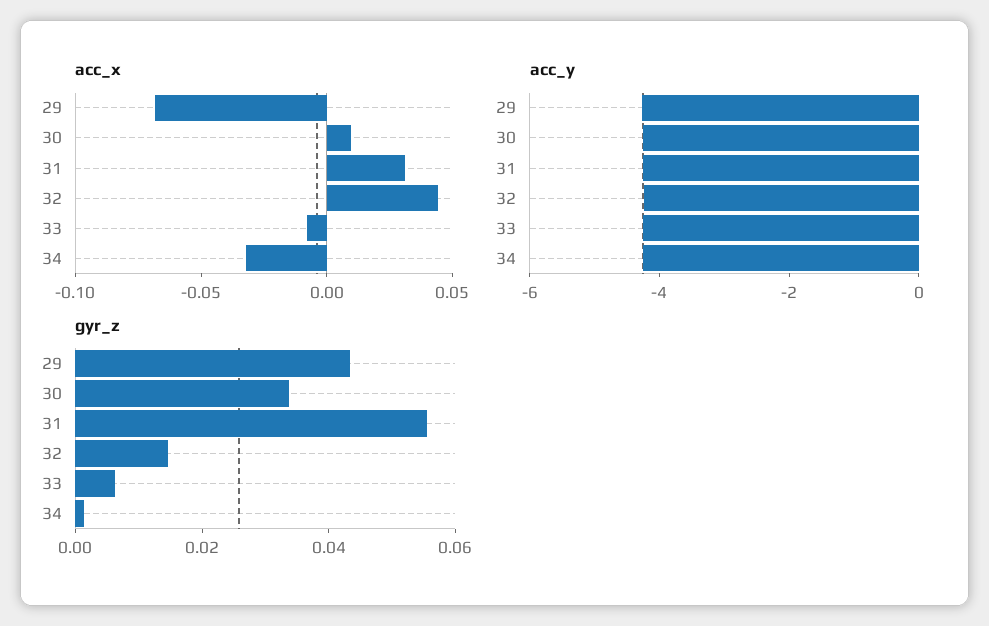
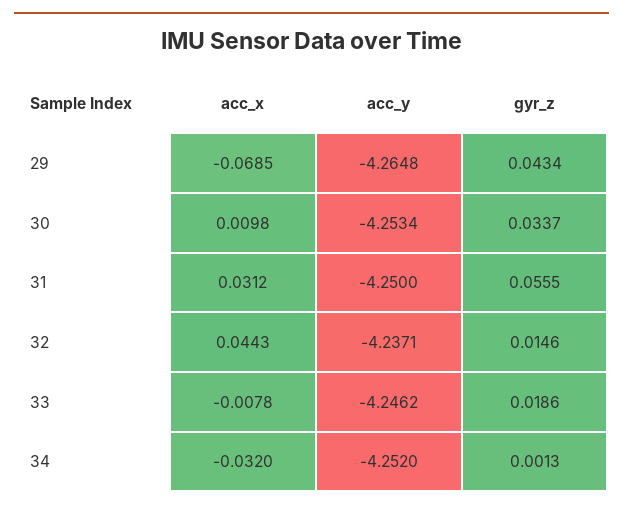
  {
    "acc_x": {
      "29": -0.0685,
      "30": 0.0098,
      "31": 0.0312,
      "32": 0.0443,
      "33": -0.0078,
      "34": -0.032
    },
    "acc_y": {
      "29": -4.2648,
      "30": -4.2534,
      "31": -4.25,
      "32": -4.2371,
      "33": -4.2462,
      "34": -4.252
    },
    "gyr_z": {
      "29": 0.0434,
      "30": 0.0337,
      "31": 0.0555,
      "32": 0.0146,
-     "33": 0.005,
+     "33": 0.0186,
      "34": 0.0013
    }
  }

